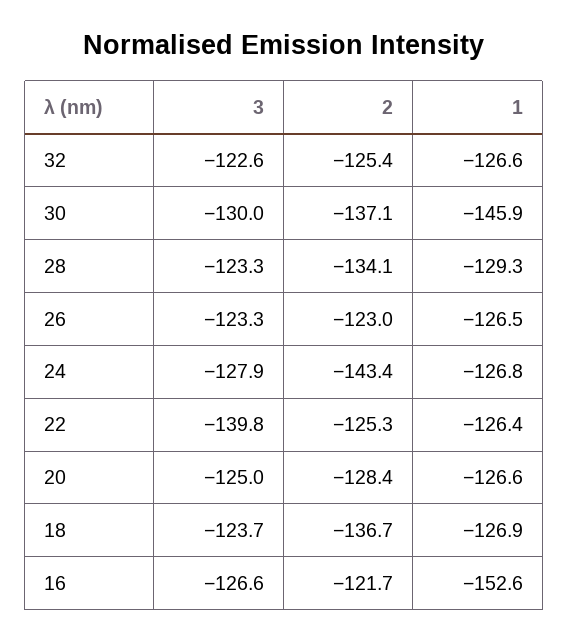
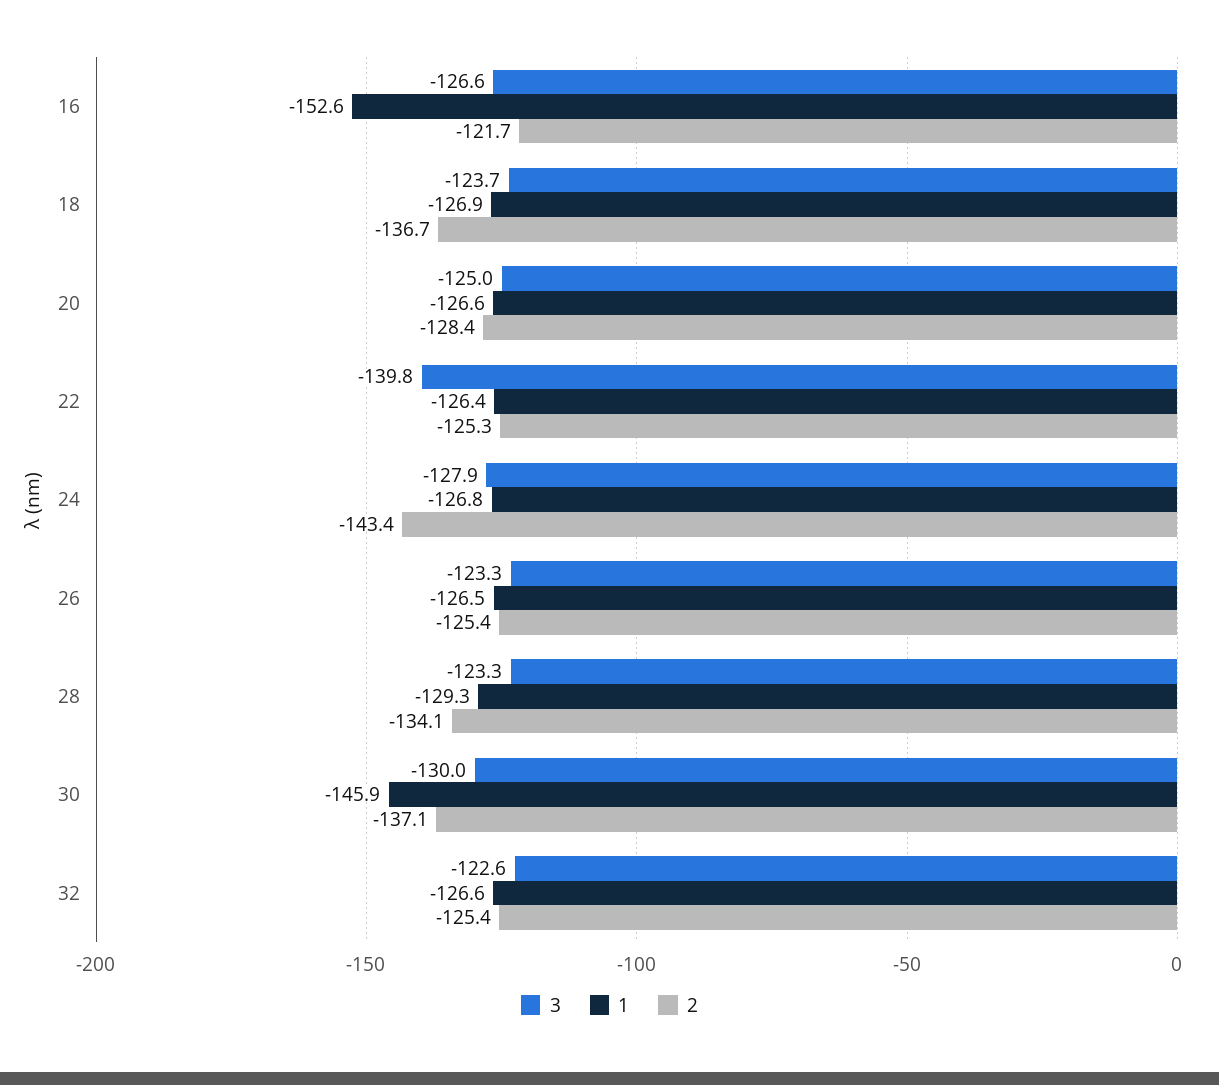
  {
    "3": {
      "32": -122.6,
      "30": -130,
      "28": -123.3,
      "26": -123.3,
      "24": -127.9,
      "22": -139.8,
      "20": -125,
      "18": -123.7,
      "16": -126.6
    },
    "2": {
      "32": -125.4,
      "30": -137.1,
      "28": -134.1,
-     "26": -123,
+     "26": -125.4,
      "24": -143.4,
      "22": -125.3,
      "20": -128.4,
      "18": -136.7,
      "16": -121.7
    },
    "1": {
      "32": -126.6,
      "30": -145.9,
      "28": -129.3,
      "26": -126.5,
      "24": -126.8,
      "22": -126.4,
      "20": -126.6,
      "18": -126.9,
      "16": -152.6
    }
  }

